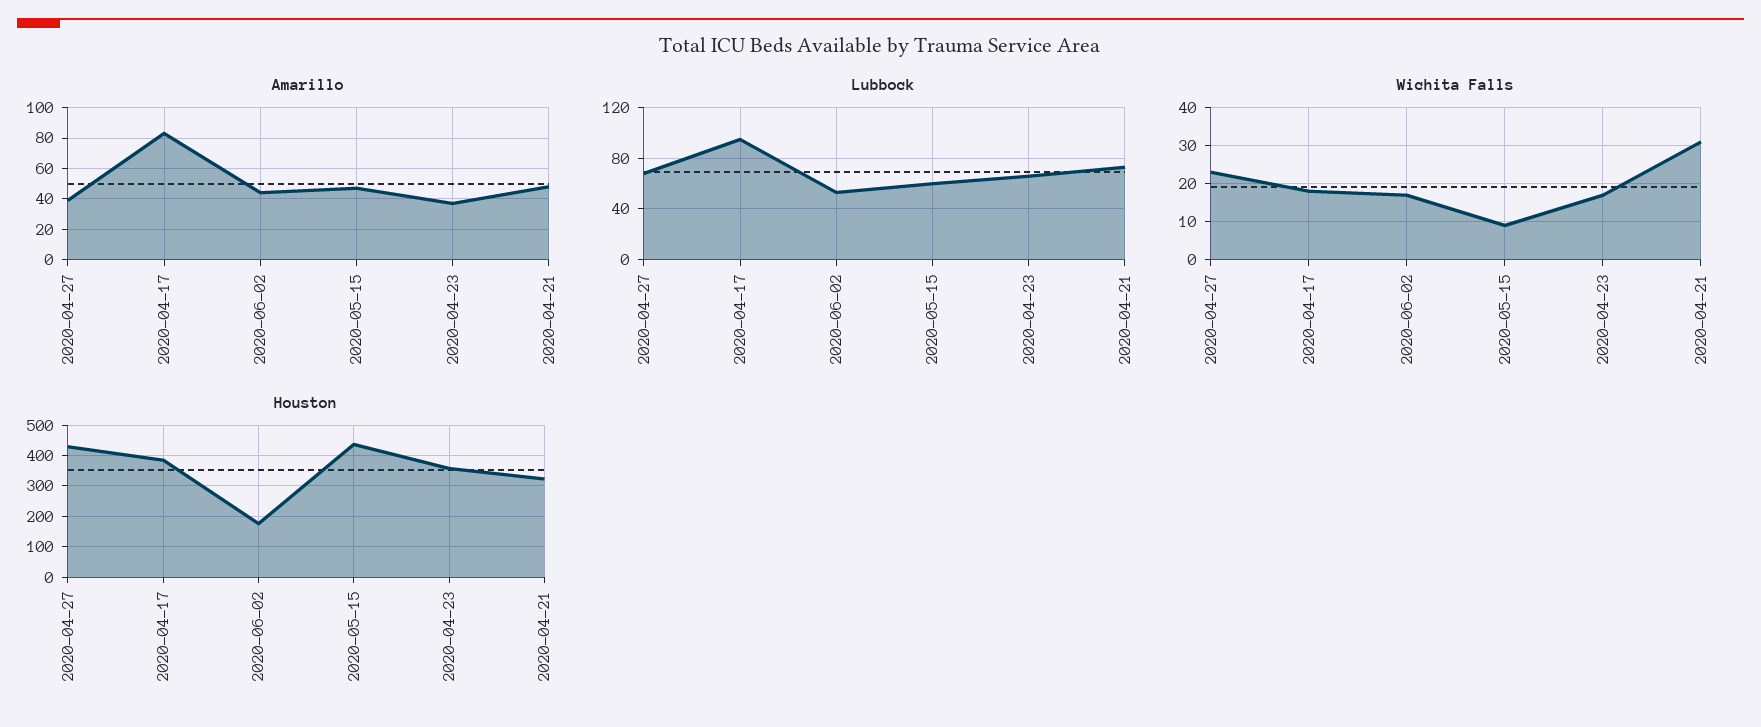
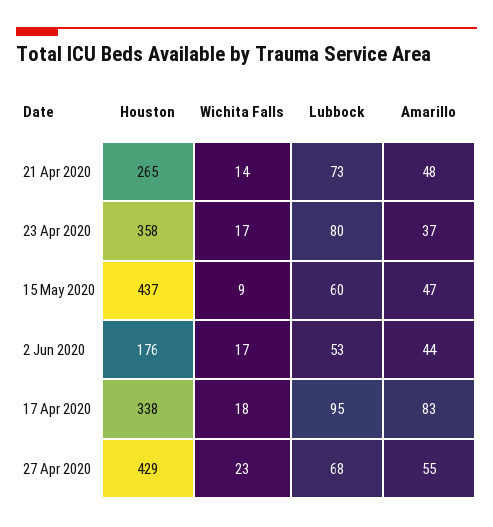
  {
    "Amarillo": {
-     "2020-04-27": 40,
+     "2020-04-27": 55,
      "2020-04-17": 83,
      "2020-06-02": 44,
      "2020-05-15": 47,
      "2020-04-23": 37,
      "2020-04-21": 48
    },
    "Lubbock": {
      "2020-04-27": 68,
      "2020-04-17": 95,
      "2020-06-02": 53,
      "2020-05-15": 60,
-     "2020-04-23": 65,
+     "2020-04-23": 80,
      "2020-04-21": 73
    },
    "Wichita Falls": {
      "2020-04-27": 23,
      "2020-04-17": 18,
      "2020-06-02": 17,
      "2020-05-15": 9,
      "2020-04-23": 17,
-     "2020-04-21": 30
+     "2020-04-21": 14
    },
    "Houston": {
      "2020-04-27": 429,
-     "2020-04-17": 380,
+     "2020-04-17": 338,
      "2020-06-02": 176,
      "2020-05-15": 437,
      "2020-04-23": 358,
-     "2020-04-21": 320
+     "2020-04-21": 265
    }
  }

